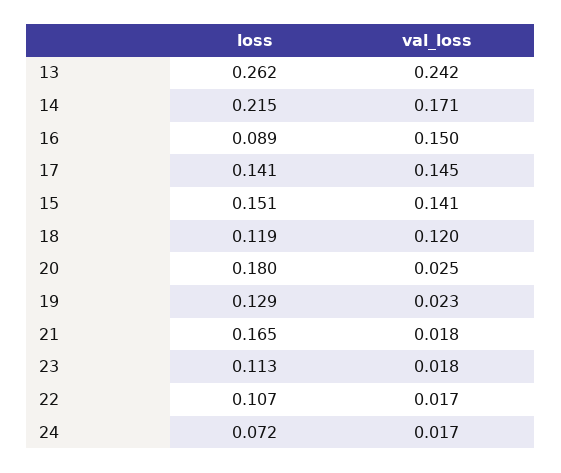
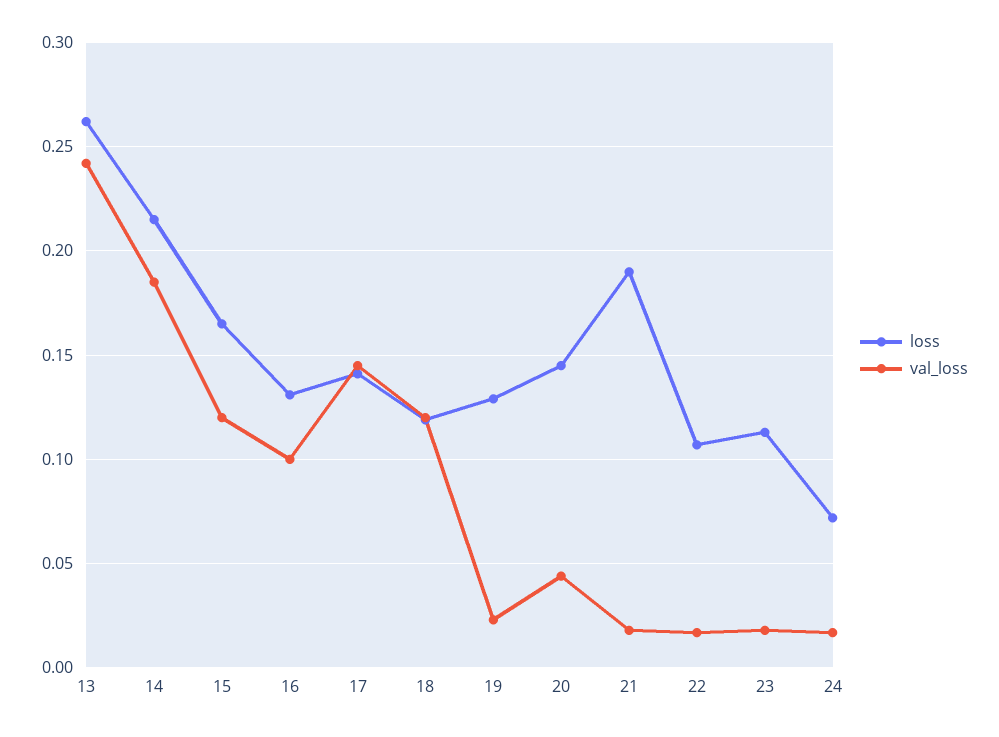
  {
    "loss": {
      "13": 0.262,
      "14": 0.215,
-     "16": 0.089,
+     "16": 0.13,
      "17": 0.141,
-     "15": 0.151,
+     "15": 0.165,
      "18": 0.119,
-     "20": 0.18,
+     "20": 0.145,
      "19": 0.129,
-     "21": 0.165,
+     "21": 0.19,
      "23": 0.113,
      "22": 0.107,
      "24": 0.072
    },
    "val_loss": {
      "13": 0.242,
-     "14": 0.171,
+     "14": 0.185,
-     "16": 0.15,
+     "16": 0.1,
      "17": 0.145,
-     "15": 0.141,
+     "15": 0.12,
      "18": 0.12,
-     "20": 0.025,
+     "20": 0.045,
      "19": 0.023,
      "21": 0.018,
      "23": 0.018,
      "22": 0.017,
      "24": 0.017
    }
  }

